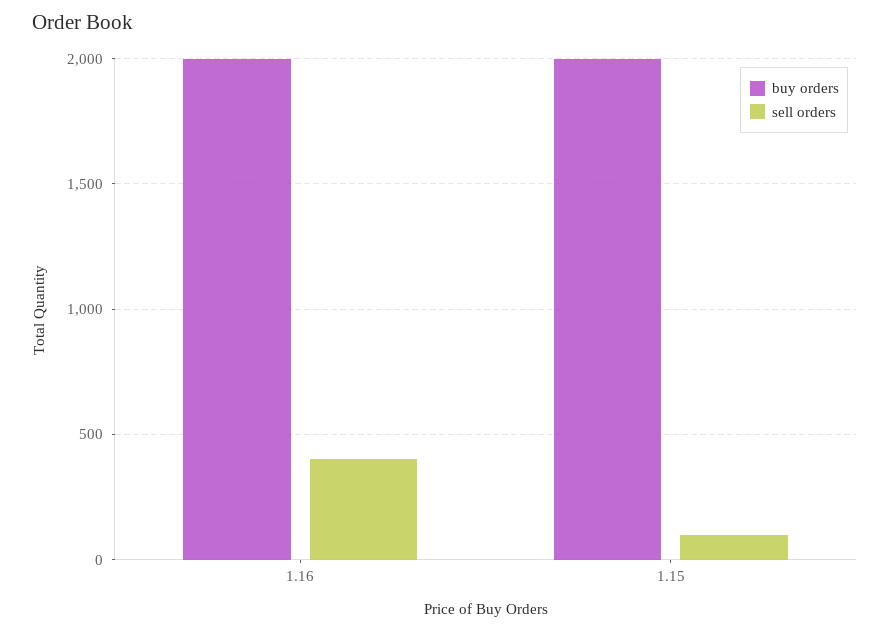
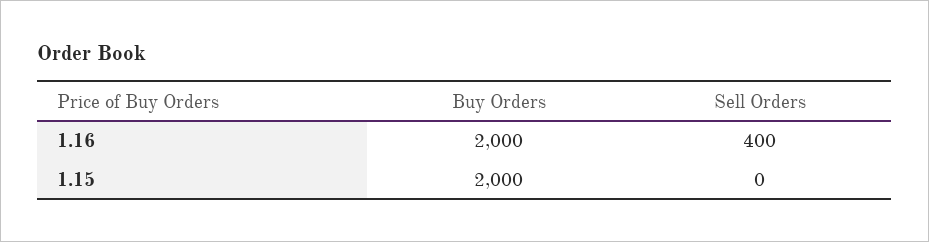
  {
    "buy orders": {
      "1.16": 2000,
      "1.15": 2000
    },
    "sell orders": {
      "1.16": 400,
-     "1.15": 100
+     "1.15": 0
    }
  }

